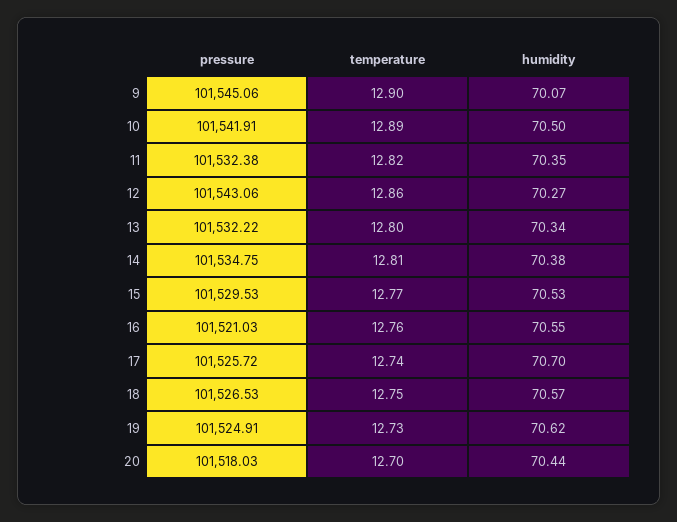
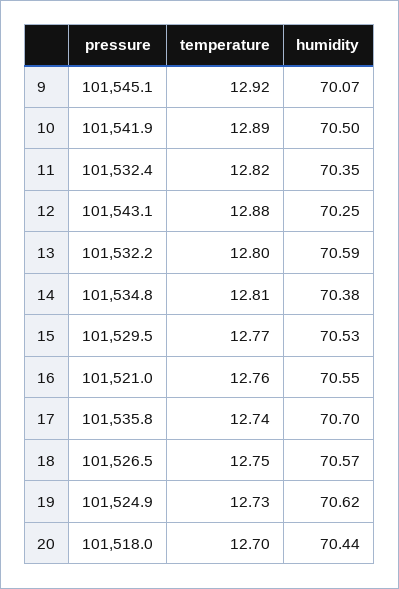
  {
    "pressure": {
      "9": 101545.06,
      "10": 101541.91,
      "11": 101532.38,
      "12": 101543.06,
      "13": 101532.22,
      "14": 101534.75,
      "15": 101529.53,
      "16": 101521.03,
-     "17": 101525.72,
+     "17": 101535.8,
      "18": 101526.53,
      "19": 101524.91,
      "20": 101518.03
    },
    "temperature": {
-     "9": 12.9,
+     "9": 12.92,
      "10": 12.89,
      "11": 12.82,
-     "12": 12.86,
+     "12": 12.88,
      "13": 12.8,
      "14": 12.81,
      "15": 12.77,
      "16": 12.76,
      "17": 12.74,
      "18": 12.75,
      "19": 12.73,
      "20": 12.7
    },
    "humidity": {
      "9": 70.07,
      "10": 70.5,
      "11": 70.35,
-     "12": 70.27,
+     "12": 70.25,
-     "13": 70.34,
+     "13": 70.59,
      "14": 70.38,
      "15": 70.53,
      "16": 70.55,
      "17": 70.7,
      "18": 70.57,
      "19": 70.62,
      "20": 70.44
    }
  }

